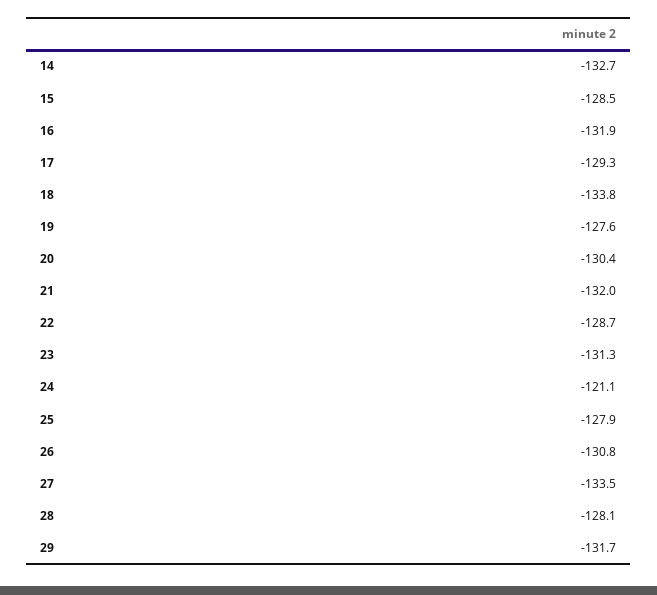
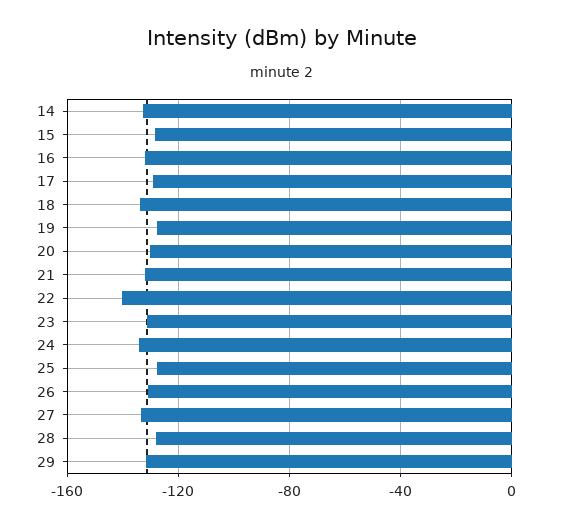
  {
    "14": -132.7,
    "15": -128.5,
    "16": -131.9,
    "17": -129.3,
    "18": -133.8,
    "19": -127.6,
    "20": -130.4,
    "21": -132,
-   "22": -128.7,
+   "22": -140,
    "23": -131.3,
-   "24": -121.1,
+   "24": -135,
    "25": -127.9,
    "26": -130.8,
    "27": -133.5,
    "28": -128.1,
    "29": -131.7
  }

